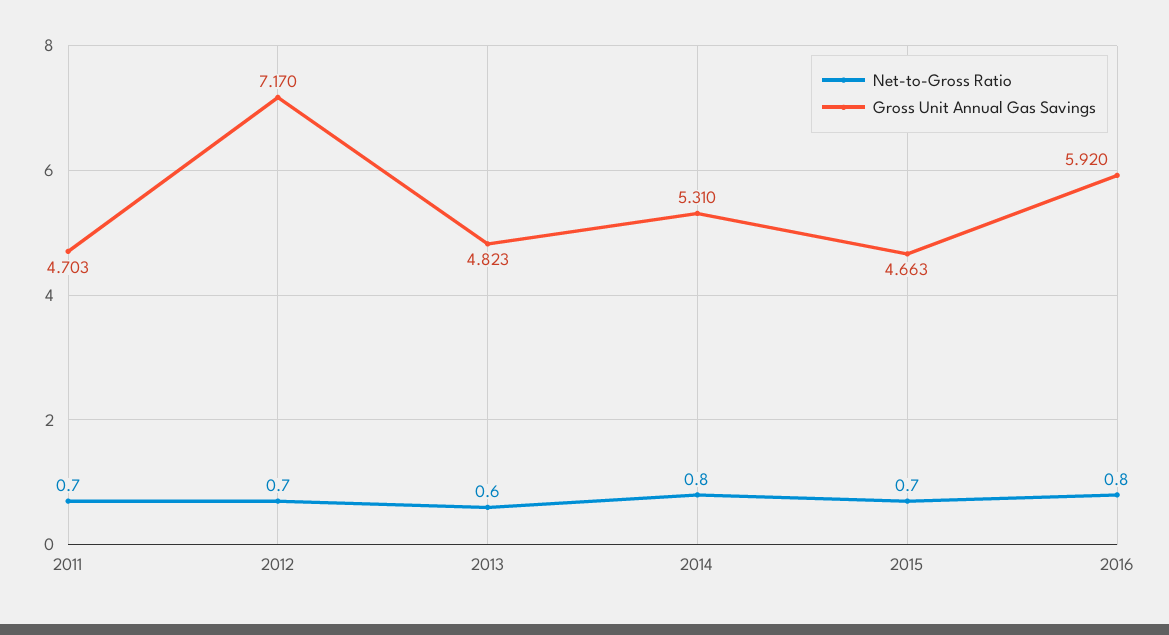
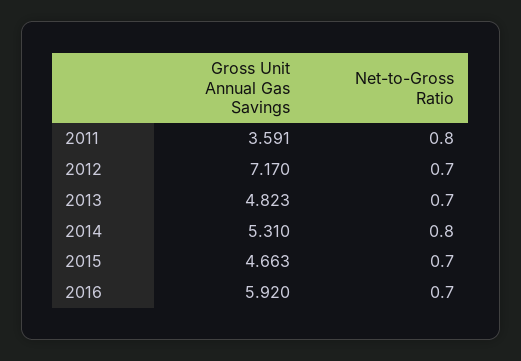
  {
    "Net-to-Gross Ratio": {
-     "2011": 0.7,
+     "2011": 0.8,
      "2012": 0.7,
-     "2013": 0.6,
+     "2013": 0.7,
      "2014": 0.8,
      "2015": 0.7,
-     "2016": 0.8
+     "2016": 0.7
    },
    "Gross Unit Annual Gas Savings": {
-     "2011": 4.703,
+     "2011": 3.591,
      "2012": 7.17,
      "2013": 4.823,
      "2014": 5.31,
      "2015": 4.663,
      "2016": 5.92
    }
  }

